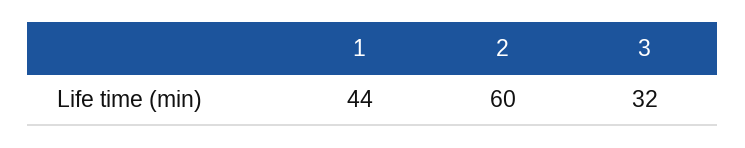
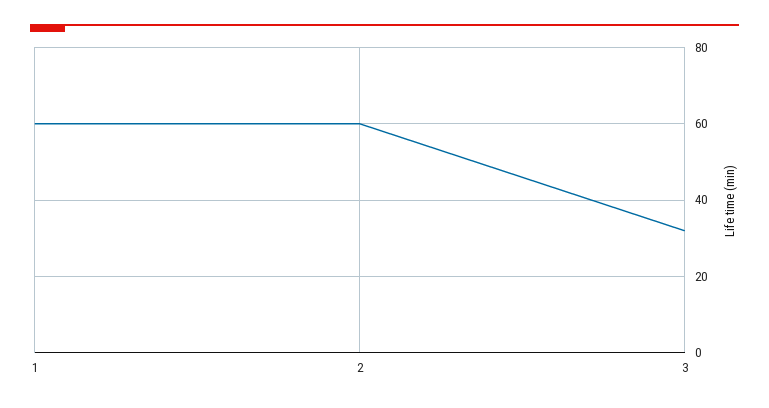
  {
-   "1": 44,
+   "1": 60,
    "2": 60,
    "3": 32
  }

